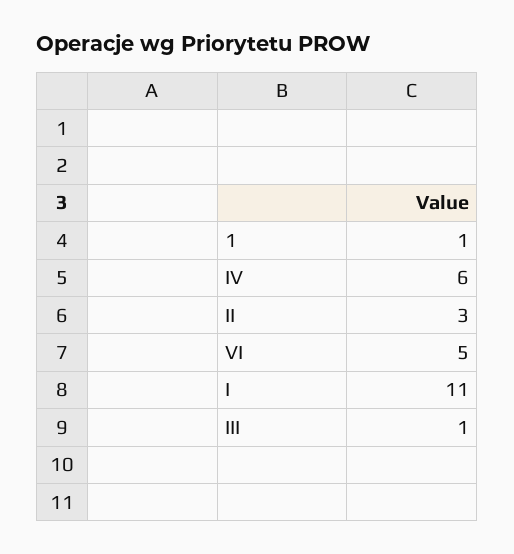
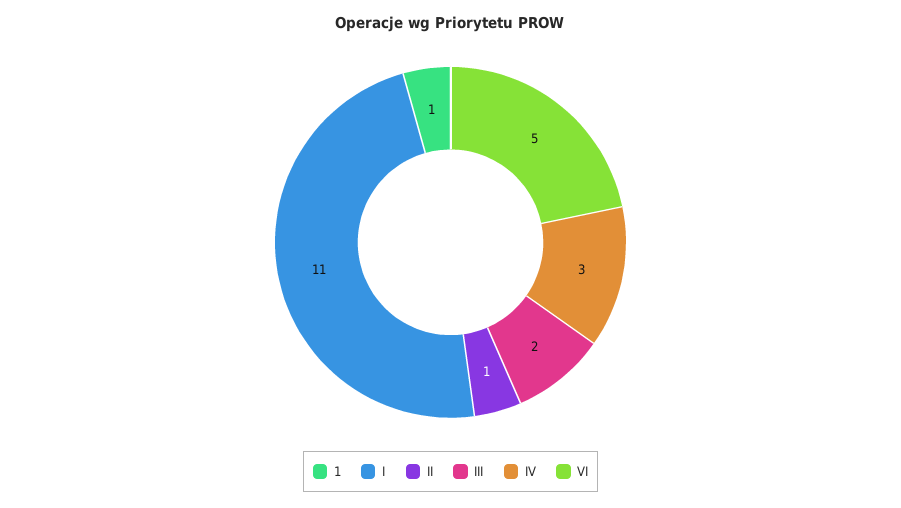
  {
    "1": 1,
-   "IV": 6,
+   "IV": 3,
-   "II": 3,
+   "II": 1,
    "VI": 5,
    "I": 11,
-   "III": 1
+   "III": 2
  }

